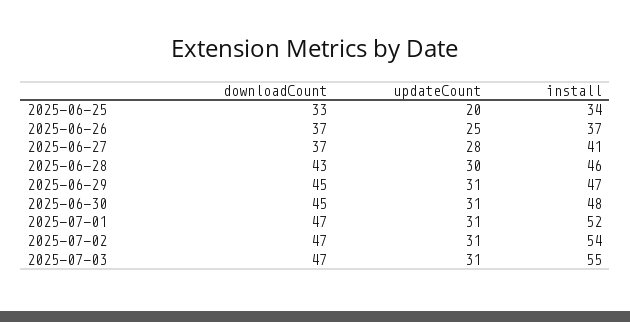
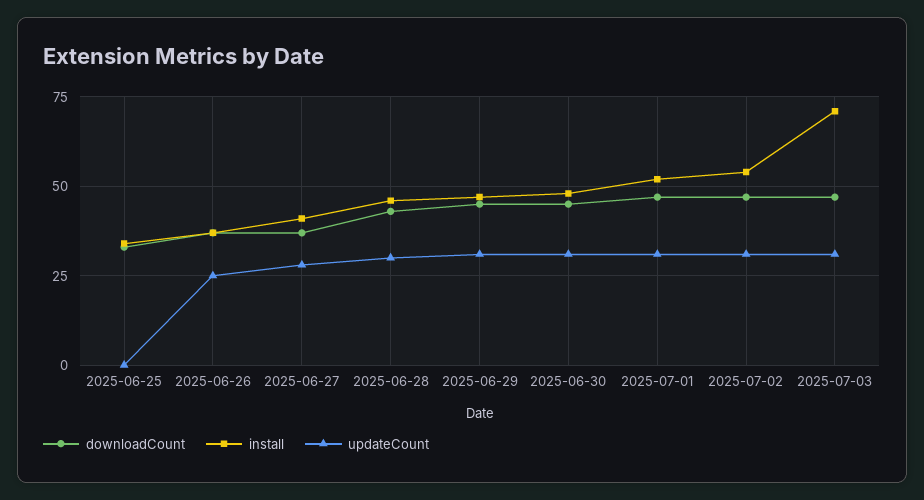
  {
    "downloadCount": {
      "2025-06-25": 33,
      "2025-06-26": 37,
      "2025-06-27": 37,
      "2025-06-28": 43,
      "2025-06-29": 45,
      "2025-06-30": 45,
      "2025-07-01": 47,
      "2025-07-02": 47,
      "2025-07-03": 47
    },
    "updateCount": {
-     "2025-06-25": 20,
+     "2025-06-25": 0,
      "2025-06-26": 25,
      "2025-06-27": 28,
      "2025-06-28": 30,
      "2025-06-29": 31,
      "2025-06-30": 31,
      "2025-07-01": 31,
      "2025-07-02": 31,
      "2025-07-03": 31
    },
    "install": {
      "2025-06-25": 34,
      "2025-06-26": 37,
      "2025-06-27": 41,
      "2025-06-28": 46,
      "2025-06-29": 47,
      "2025-06-30": 48,
      "2025-07-01": 52,
      "2025-07-02": 54,
-     "2025-07-03": 55
+     "2025-07-03": 70
    }
  }

